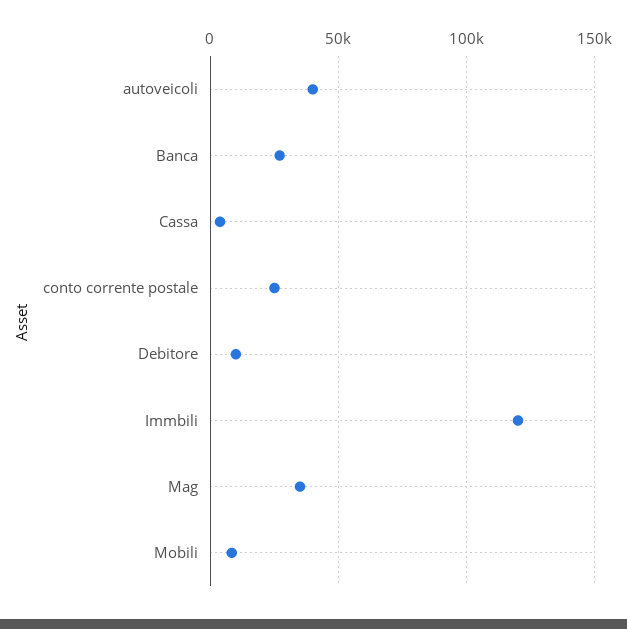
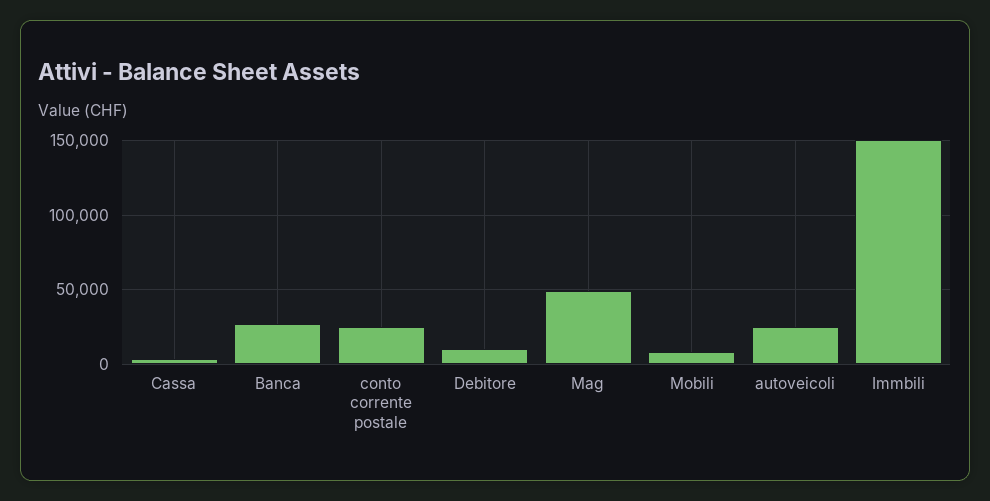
  {
-   "autoveicoli": 40000,
+   "autoveicoli": 25000,
    "Banca": 25000,
    "Cassa": 5000,
    "conto corrente postale": 25000,
    "Debitore": 10000,
-   "Immbili": 120000,
+   "Immbili": 150000,
-   "Mag": 35000,
+   "Mag": 50000,
    "Mobili": 10000
  }

